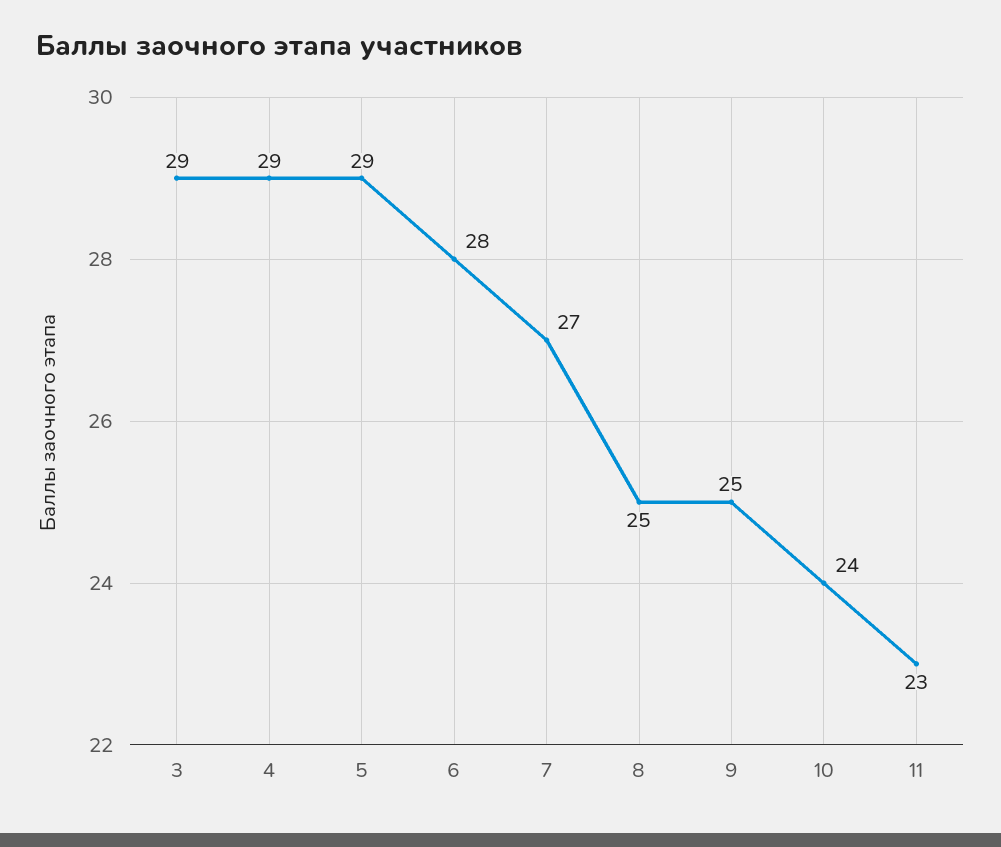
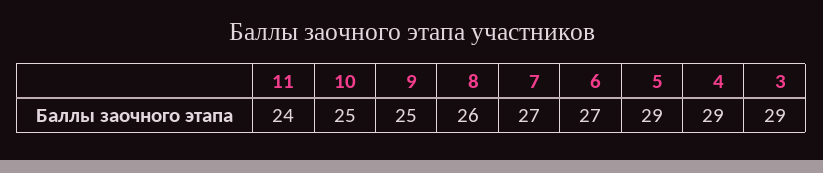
  {
    "3": 29,
    "4": 29,
    "5": 29,
-   "6": 28,
+   "6": 27,
    "7": 27,
-   "8": 25,
+   "8": 26,
    "9": 25,
-   "10": 24,
+   "10": 25,
-   "11": 23
+   "11": 24
  }

